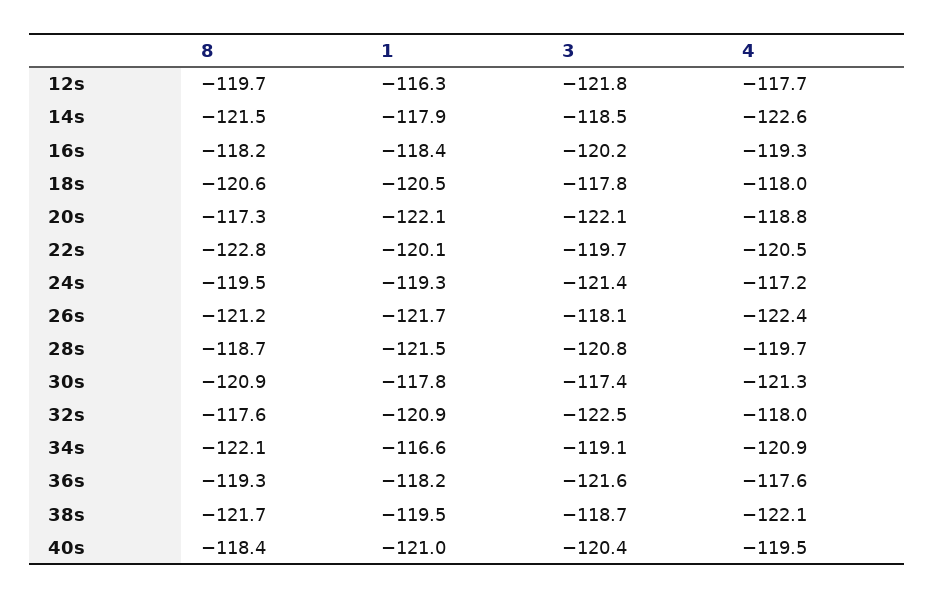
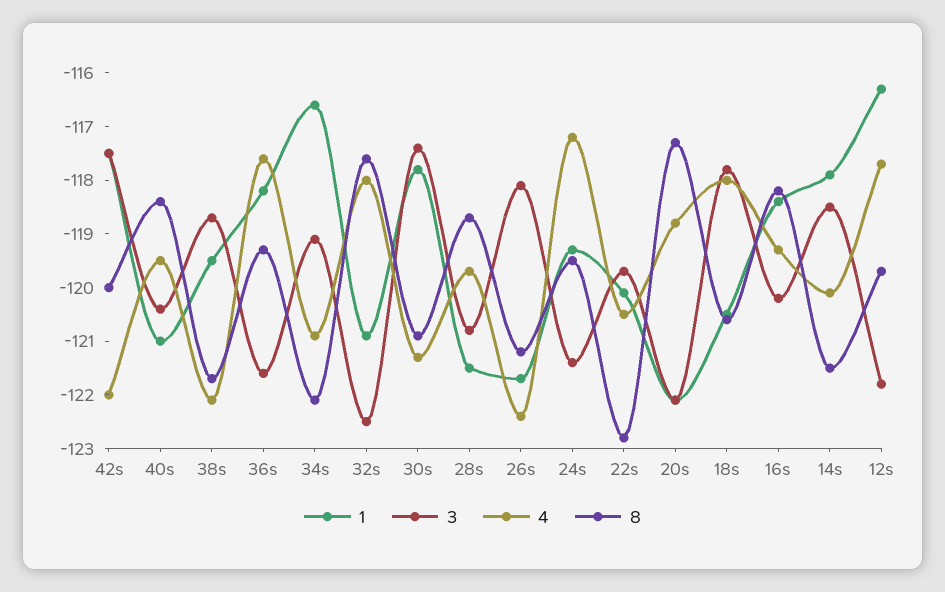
  {
    "8": {
      "12s": -119.7,
      "14s": -121.5,
      "16s": -118.2,
      "18s": -120.6,
      "20s": -117.3,
      "22s": -122.8,
      "24s": -119.5,
      "26s": -121.2,
      "28s": -118.7,
      "30s": -120.9,
      "32s": -117.6,
      "34s": -122.1,
      "36s": -119.3,
      "38s": -121.7,
-     "40s": -118.4
+     "40s": -118.4,
+     "42s": -120
    },
    "1": {
      "12s": -116.3,
      "14s": -117.9,
      "16s": -118.4,
      "18s": -120.5,
      "20s": -122.1,
      "22s": -120.1,
      "24s": -119.3,
      "26s": -121.7,
      "28s": -121.5,
      "30s": -117.8,
      "32s": -120.9,
      "34s": -116.6,
      "36s": -118.2,
      "38s": -119.5,
-     "40s": -121
+     "40s": -121,
+     "42s": -117.5
    },
    "3": {
      "12s": -121.8,
      "14s": -118.5,
      "16s": -120.2,
      "18s": -117.8,
      "20s": -122.1,
      "22s": -119.7,
      "24s": -121.4,
      "26s": -118.1,
      "28s": -120.8,
      "30s": -117.4,
      "32s": -122.5,
      "34s": -119.1,
      "36s": -121.6,
      "38s": -118.7,
-     "40s": -120.4
+     "40s": -120.4,
+     "42s": -117.5
    },
    "4": {
      "12s": -117.7,
-     "14s": -122.6,
+     "14s": -120,
      "16s": -119.3,
      "18s": -118,
      "20s": -118.8,
      "22s": -120.5,
      "24s": -117.2,
      "26s": -122.4,
      "28s": -119.7,
      "30s": -121.3,
      "32s": -118,
      "34s": -120.9,
      "36s": -117.6,
      "38s": -122.1,
-     "40s": -119.5
+     "40s": -119.5,
+     "42s": -122
    }
  }

